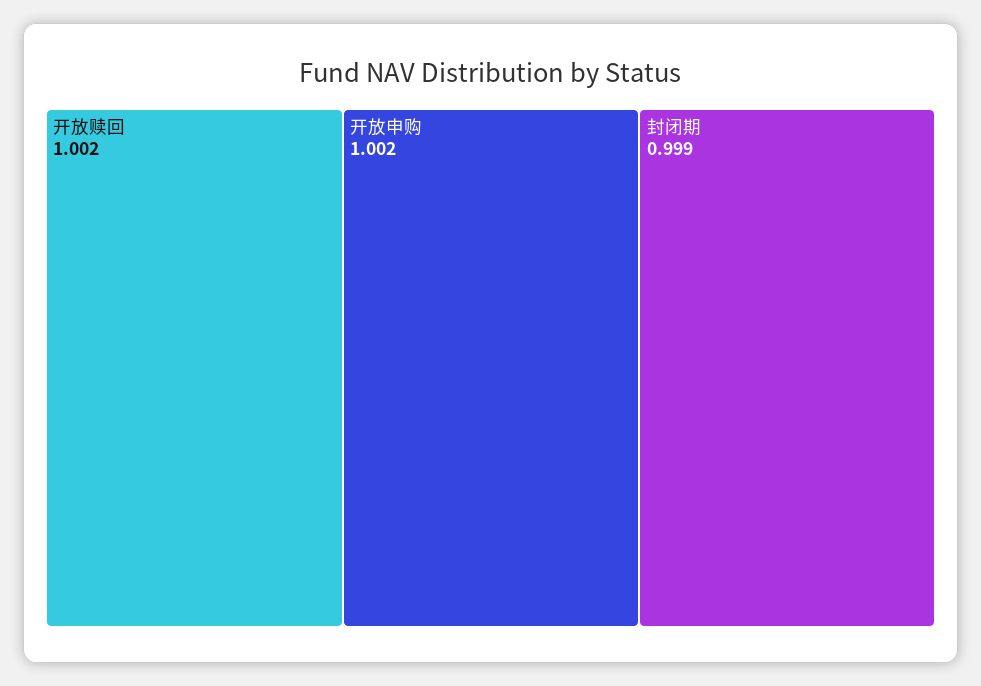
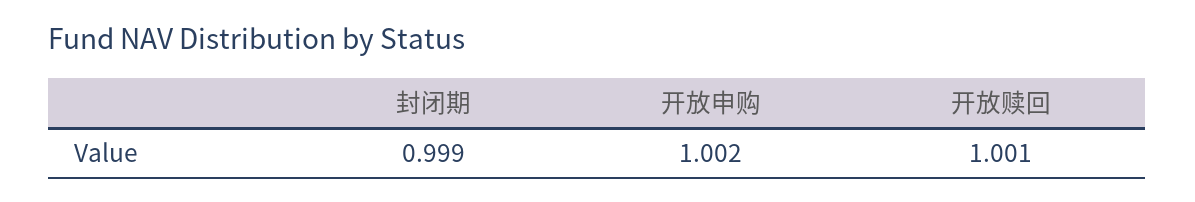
  {
-   "开放赎回": 1.002,
+   "开放赎回": 1.001,
    "开放申购": 1.002,
    "封闭期": 0.999
  }

